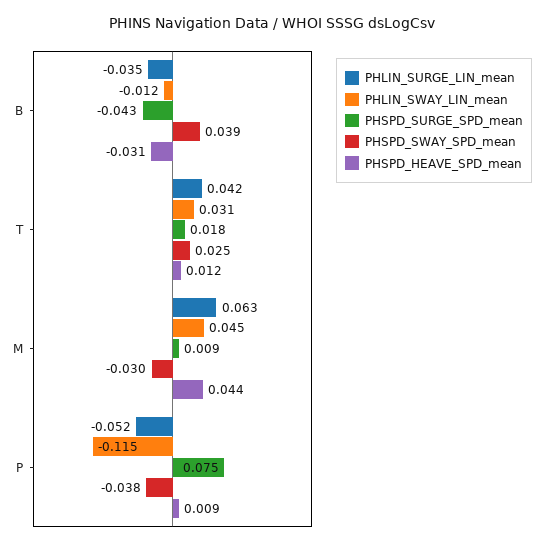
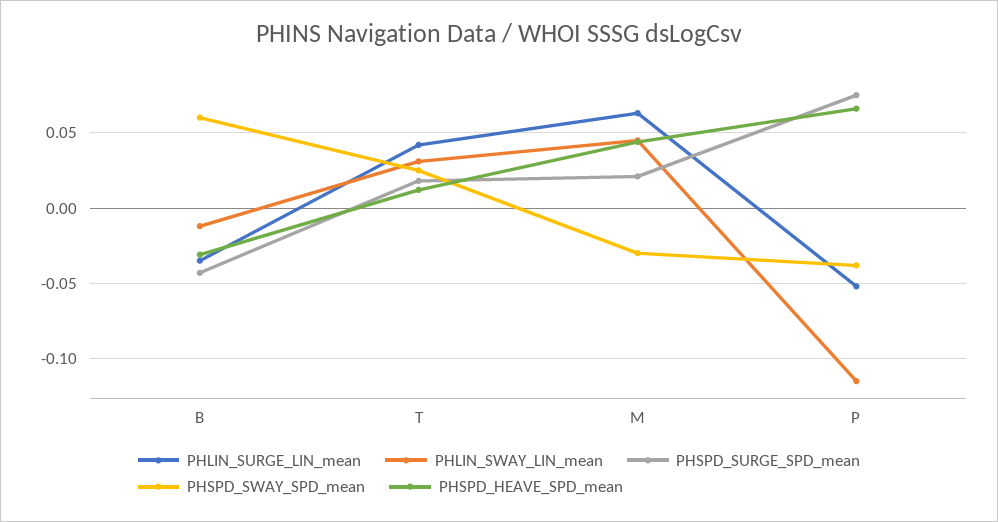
  {
    "PHLIN_SURGE_LIN_mean": {
      "B": -0.035,
      "T": 0.042,
      "M": 0.063,
      "P": -0.052
    },
    "PHLIN_SWAY_LIN_mean": {
      "B": -0.012,
      "T": 0.031,
      "M": 0.045,
      "P": -0.115
    },
    "PHSPD_SURGE_SPD_mean": {
      "B": -0.043,
      "T": 0.018,
-     "M": 0.009,
+     "M": 0.02,
      "P": 0.075
    },
    "PHSPD_SWAY_SPD_mean": {
-     "B": 0.039,
+     "B": 0.06,
      "T": 0.025,
      "M": -0.03,
      "P": -0.038
    },
    "PHSPD_HEAVE_SPD_mean": {
      "B": -0.031,
      "T": 0.012,
      "M": 0.044,
-     "P": 0.009
+     "P": 0.065
    }
  }

